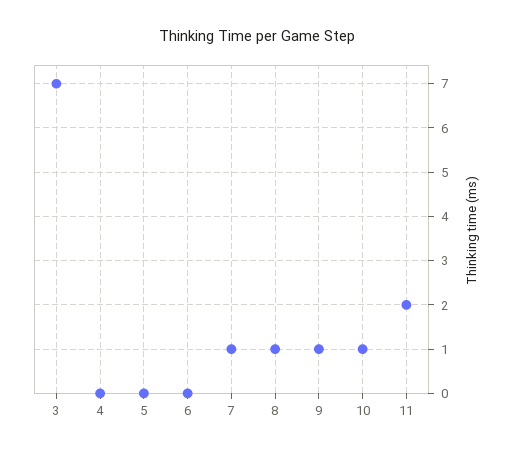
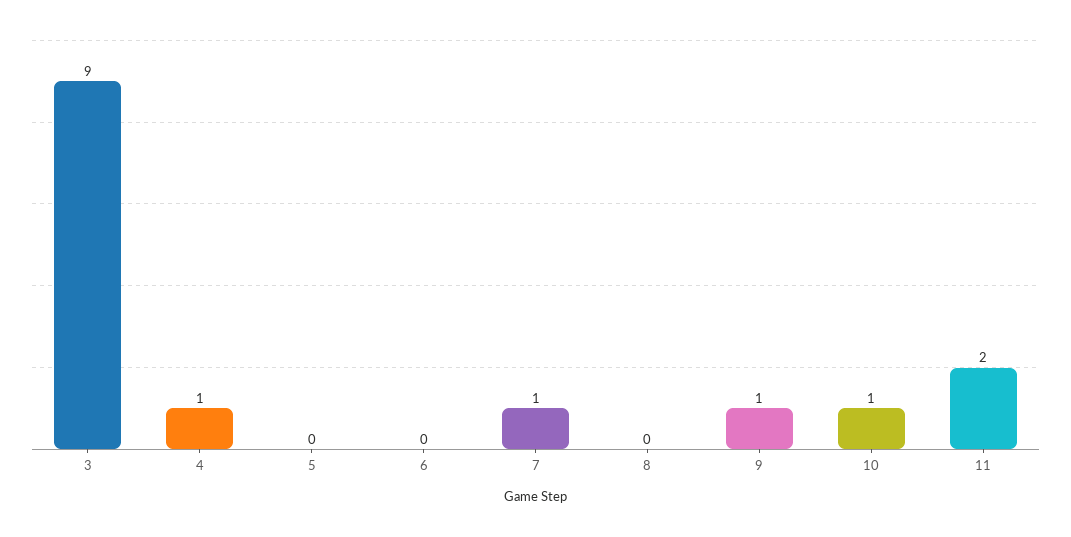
  {
-   "3": 7,
+   "3": 9,
-   "4": 0,
+   "4": 1,
    "5": 0,
    "6": 0,
    "7": 1,
-   "8": 1,
+   "8": 0,
    "9": 1,
    "10": 1,
    "11": 2
  }

